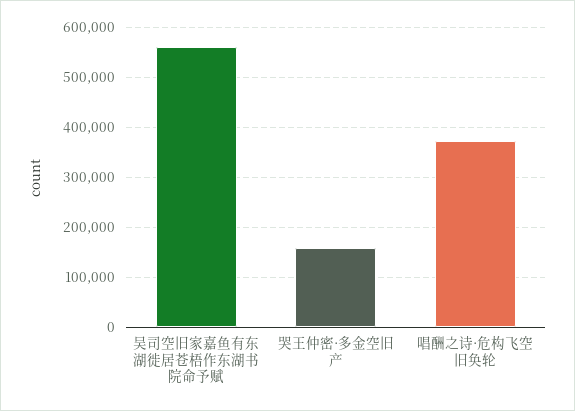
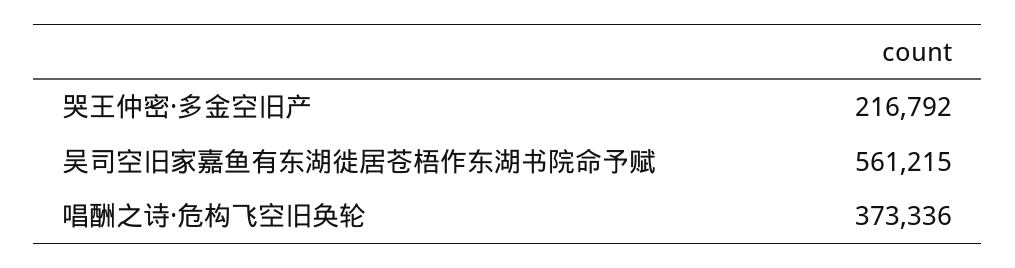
  {
    "吴司空旧家嘉鱼有东湖徙居苍梧作东湖书院命予赋": 561215,
-   "哭王仲密·多金空旧产": 160000,
+   "哭王仲密·多金空旧产": 216792,
    "唱酬之诗·危构飞空旧奂轮": 373336
  }

